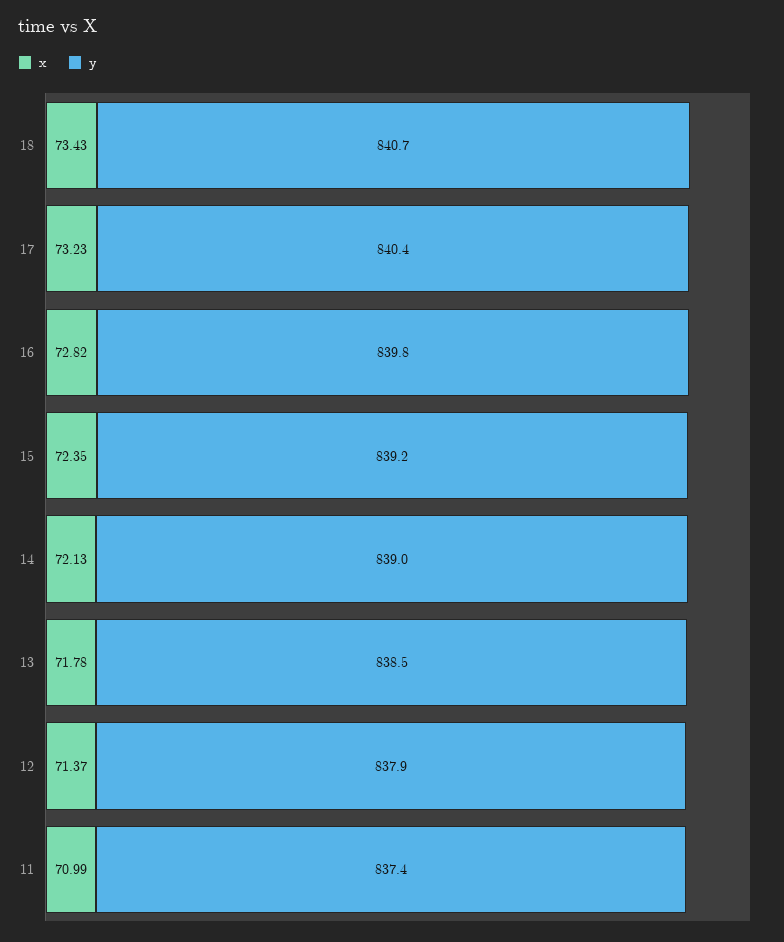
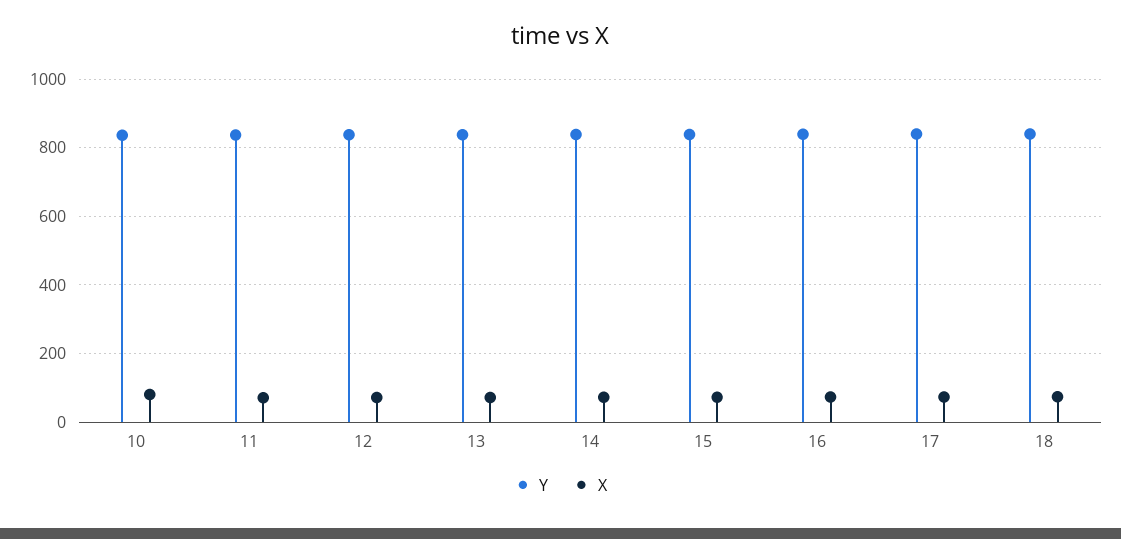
  {
    "x": {
      "18": 73.43,
      "17": 73.23,
      "16": 72.82,
      "15": 72.35,
      "14": 72.13,
      "13": 71.78,
      "12": 71.37,
-     "11": 70.99
+     "11": 70.99,
+     "10": 80
    },
    "y": {
      "18": 840.7,
      "17": 840.4,
      "16": 839.8,
      "15": 839.2,
      "14": 839,
      "13": 838.5,
      "12": 837.9,
-     "11": 837.4
+     "11": 837.4,
+     "10": 840
    }
  }

